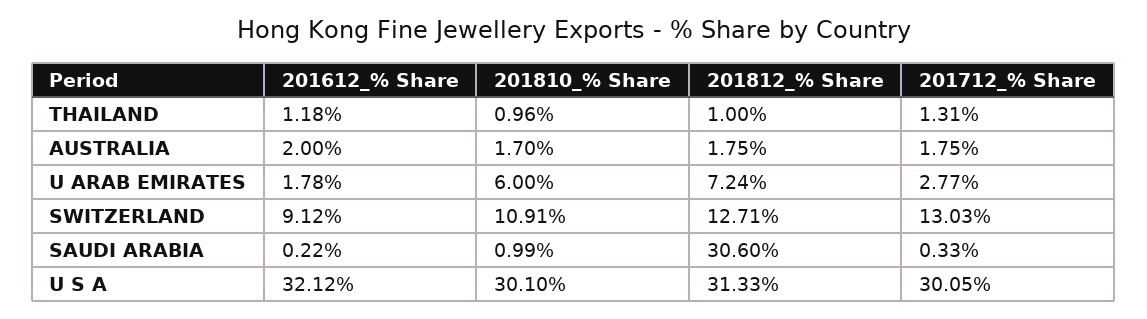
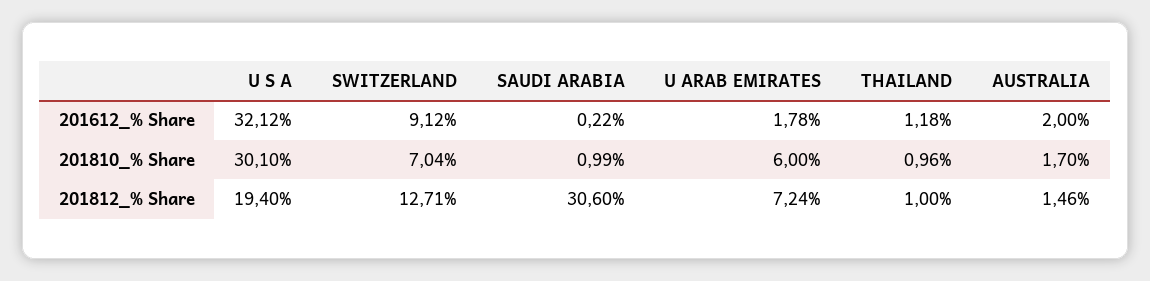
  {
    "201612_% Share": {
      "THAILAND": 1.18,
      "AUSTRALIA": 2,
      "U ARAB EMIRATES": 1.78,
      "SWITZERLAND": 9.12,
      "SAUDI ARABIA": 0.22,
      "U S A": 32.12
    },
    "201810_% Share": {
      "THAILAND": 0.96,
      "AUSTRALIA": 1.7,
      "U ARAB EMIRATES": 6,
-     "SWITZERLAND": 10.91,
+     "SWITZERLAND": 7.04,
      "SAUDI ARABIA": 0.99,
      "U S A": 30.1
    },
    "201812_% Share": {
      "THAILAND": 1,
-     "AUSTRALIA": 1.75,
+     "AUSTRALIA": 1.46,
      "U ARAB EMIRATES": 7.24,
      "SWITZERLAND": 12.71,
      "SAUDI ARABIA": 30.6,
-     "U S A": 31.33
+     "U S A": 19.4
-   },
+   }
-   "201712_% Share": {
-     "THAILAND": 1.31,
-     "AUSTRALIA": 1.75,
-     "U ARAB EMIRATES": 2.77,
-     "SWITZERLAND": 13.03,
-     "SAUDI ARABIA": 0.33,
-     "U S A": 30.05
-   }
  }

